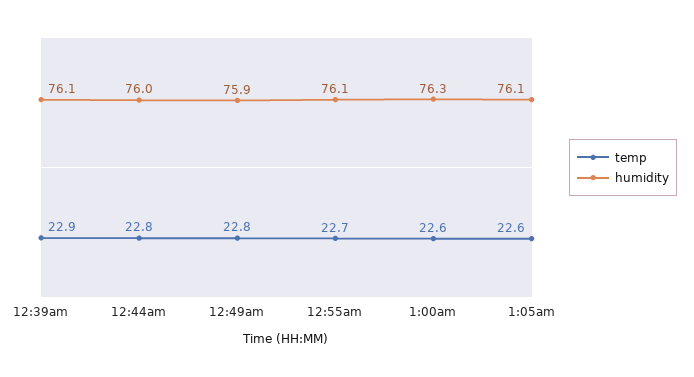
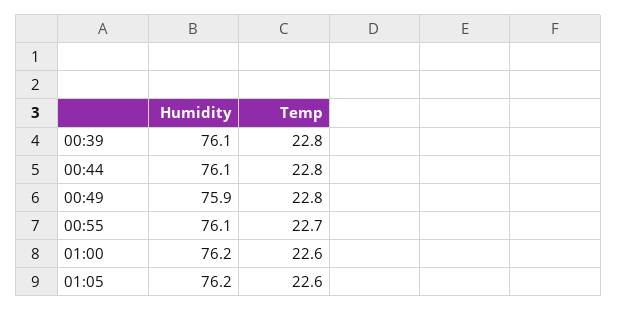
  {
    "temp": {
-     "12:39am": 22.9,
+     "12:39am": 22.8,
      "12:44am": 22.8,
      "12:49am": 22.8,
      "12:55am": 22.7,
      "1:00am": 22.6,
      "1:05am": 22.6
    },
    "humidity": {
      "12:39am": 76.1,
-     "12:44am": 76,
+     "12:44am": 76.1,
      "12:49am": 75.9,
      "12:55am": 76.1,
-     "1:00am": 76.3,
+     "1:00am": 76.2,
-     "1:05am": 76.1
+     "1:05am": 76.2
    }
  }

